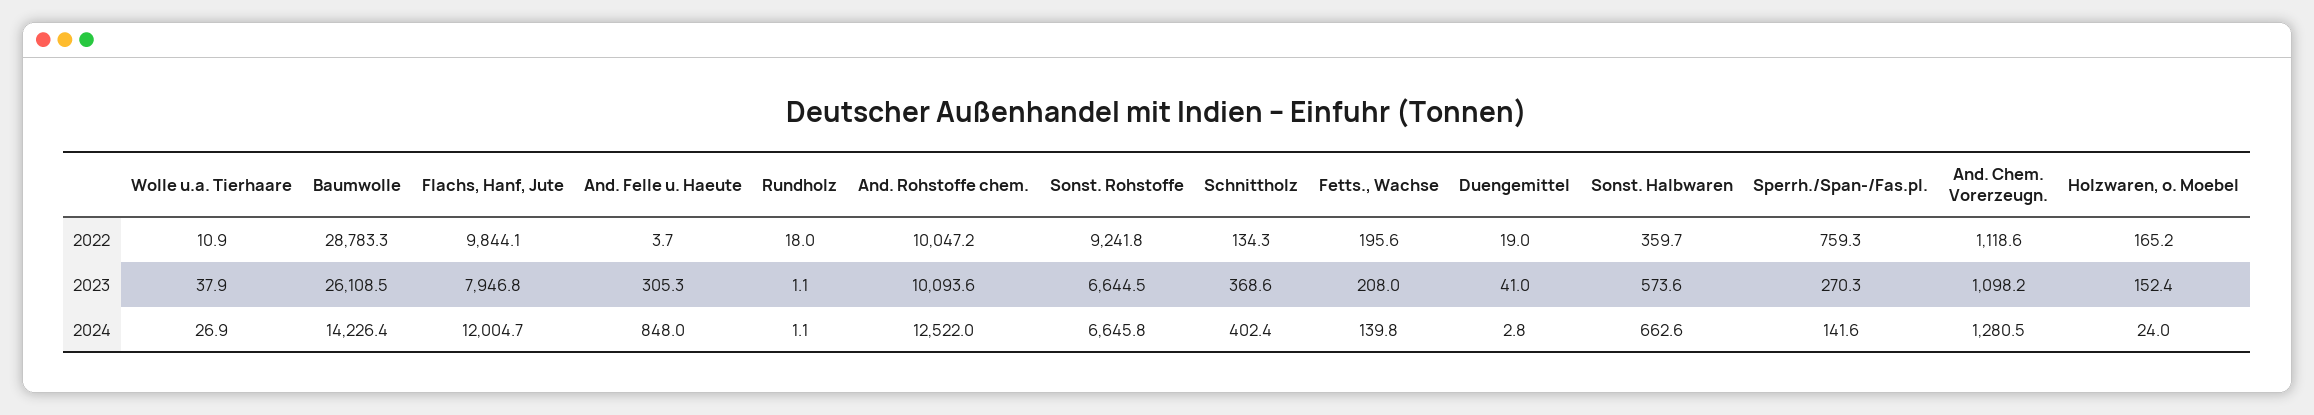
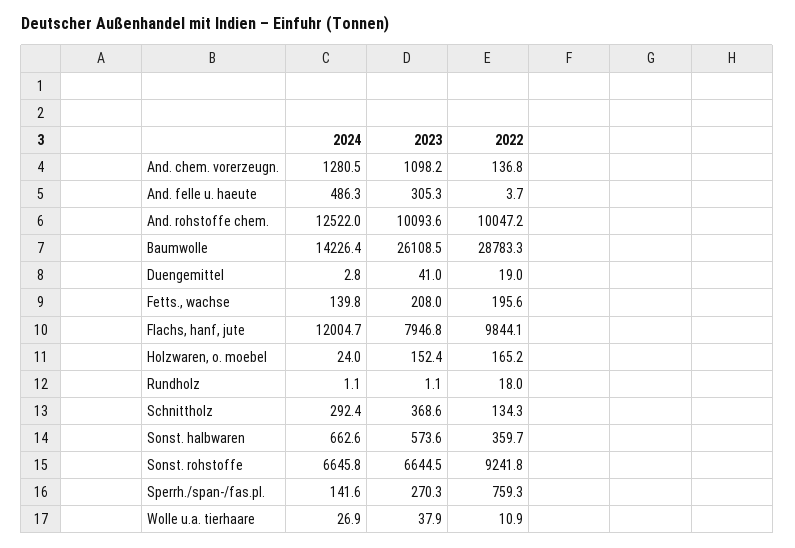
  {
    "Wolle u.a. Tierhaare": {
      "2022": 10.9,
      "2023": 37.9,
      "2024": 26.9
    },
    "Baumwolle": {
      "2022": 28783.3,
      "2023": 26108.5,
      "2024": 14226.4
    },
    "Flachs, Hanf, Jute": {
      "2022": 9844.1,
      "2023": 7946.8,
      "2024": 12004.7
    },
    "And. Felle u. Haeute": {
      "2022": 3.7,
      "2023": 305.3,
-     "2024": 848
+     "2024": 486.3
    },
    "Rundholz": {
      "2022": 18,
      "2023": 1.1,
      "2024": 1.1
    },
    "And. Rohstoffe chem.": {
      "2022": 10047.2,
      "2023": 10093.6,
      "2024": 12522
    },
    "Sonst. Rohstoffe": {
      "2022": 9241.8,
      "2023": 6644.5,
      "2024": 6645.8
    },
    "Schnittholz": {
      "2022": 134.3,
      "2023": 368.6,
-     "2024": 402.4
+     "2024": 292.4
    },
    "Fetts., Wachse": {
      "2022": 195.6,
      "2023": 208,
      "2024": 139.8
    },
    "Duengemittel": {
      "2022": 19,
      "2023": 41,
      "2024": 2.8
    },
    "Sonst. Halbwaren": {
      "2022": 359.7,
      "2023": 573.6,
      "2024": 662.6
    },
    "Sperrh./Span-/Fas.pl.": {
      "2022": 759.3,
      "2023": 270.3,
      "2024": 141.6
    },
    "And. Chem. Vorerzeugn.": {
-     "2022": 1118.6,
+     "2022": 136.8,
      "2023": 1098.2,
      "2024": 1280.5
    },
    "Holzwaren, o. Moebel": {
      "2022": 165.2,
      "2023": 152.4,
      "2024": 24
    }
  }

